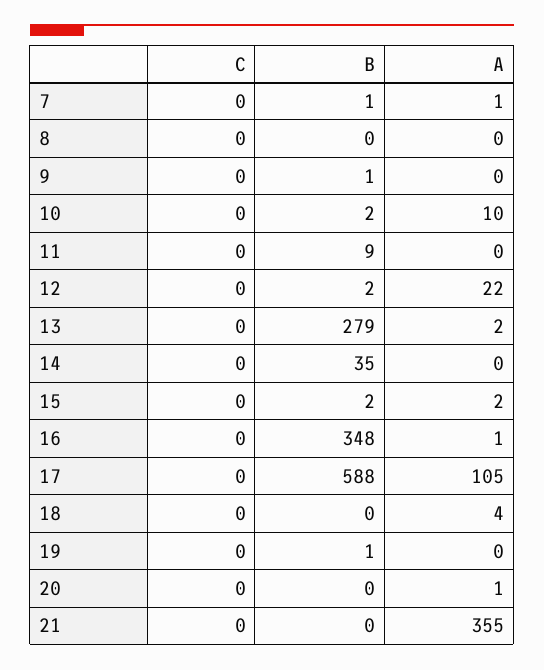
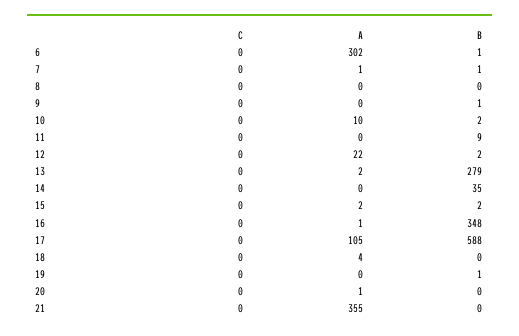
  {
    "C": {
      "7": 0,
      "8": 0,
      "9": 0,
      "10": 0,
      "11": 0,
      "12": 0,
      "13": 0,
      "14": 0,
      "15": 0,
      "16": 0,
      "17": 0,
      "18": 0,
      "19": 0,
      "20": 0,
-     "21": 0
+     "21": 0,
+     "6": 0
    },
    "B": {
      "7": 1,
      "8": 0,
      "9": 1,
      "10": 2,
      "11": 9,
      "12": 2,
      "13": 279,
      "14": 35,
      "15": 2,
      "16": 348,
      "17": 588,
      "18": 0,
      "19": 1,
      "20": 0,
-     "21": 0
+     "21": 0,
+     "6": 1
    },
    "A": {
      "7": 1,
      "8": 0,
      "9": 0,
      "10": 10,
      "11": 0,
      "12": 22,
      "13": 2,
      "14": 0,
      "15": 2,
      "16": 1,
      "17": 105,
      "18": 4,
      "19": 0,
      "20": 1,
-     "21": 355
+     "21": 355,
+     "6": 302
    }
  }

